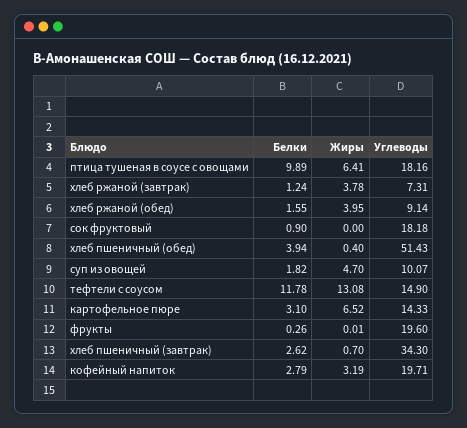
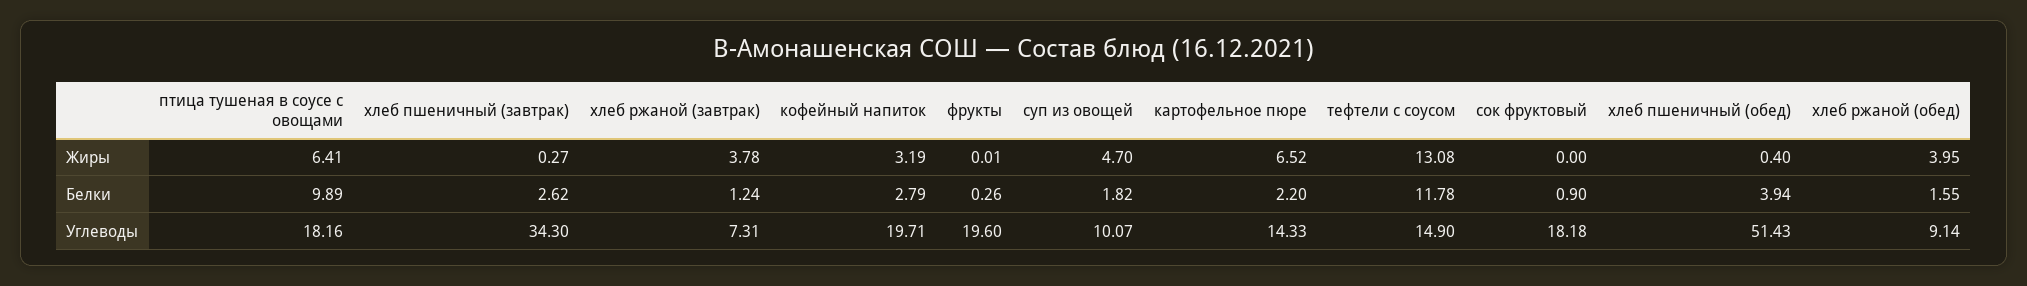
  {
    "Белки": {
      "птица тушеная в соусе с овощами": 9.89,
      "хлеб ржаной (завтрак)": 1.24,
      "хлеб ржаной (обед)": 1.55,
      "сок фруктовый": 0.9,
      "хлеб пшеничный (обед)": 3.94,
      "суп из овощей": 1.82,
      "тефтели с соусом": 11.78,
-     "картофельное пюре": 3.1,
+     "картофельное пюре": 2.2,
      "фрукты": 0.26,
      "хлеб пшеничный (завтрак)": 2.62,
      "кофейный напиток": 2.79
    },
    "Жиры": {
      "птица тушеная в соусе с овощами": 6.41,
      "хлеб ржаной (завтрак)": 3.78,
      "хлеб ржаной (обед)": 3.95,
      "сок фруктовый": 0,
      "хлеб пшеничный (обед)": 0.4,
      "суп из овощей": 4.7,
      "тефтели с соусом": 13.08,
      "картофельное пюре": 6.52,
      "фрукты": 0.01,
-     "хлеб пшеничный (завтрак)": 0.7,
+     "хлеб пшеничный (завтрак)": 0.27,
      "кофейный напиток": 3.19
    },
    "Углеводы": {
      "птица тушеная в соусе с овощами": 18.16,
      "хлеб ржаной (завтрак)": 7.31,
      "хлеб ржаной (обед)": 9.14,
      "сок фруктовый": 18.18,
      "хлеб пшеничный (обед)": 51.43,
      "суп из овощей": 10.07,
      "тефтели с соусом": 14.9,
      "картофельное пюре": 14.33,
      "фрукты": 19.6,
      "хлеб пшеничный (завтрак)": 34.3,
      "кофейный напиток": 19.71
    }
  }

